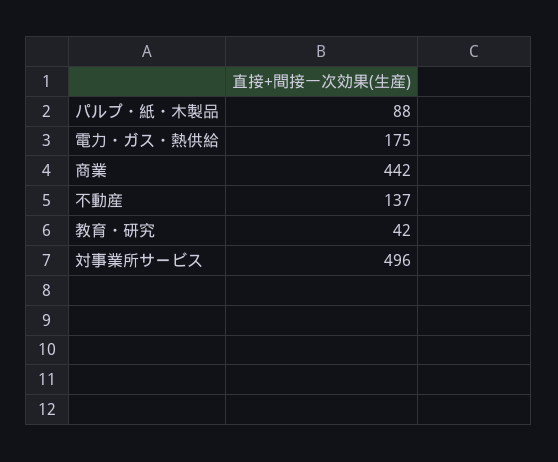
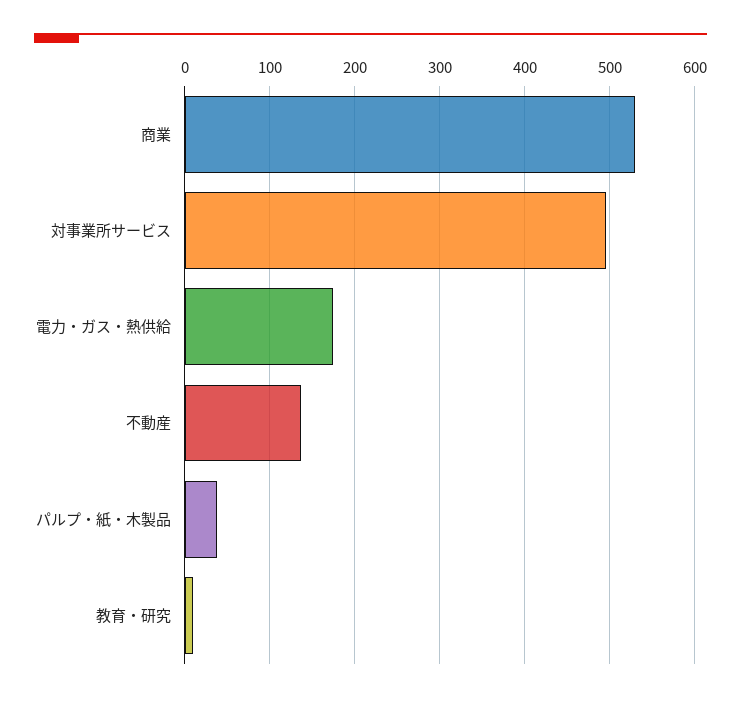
  {
-   "パルプ・紙・木製品": 88,
+   "パルプ・紙・木製品": 40,
    "電力・ガス・熱供給": 175,
-   "商業": 442,
+   "商業": 530,
    "不動産": 137,
-   "教育・研究": 42,
+   "教育・研究": 10,
    "対事業所サービス": 496
  }

